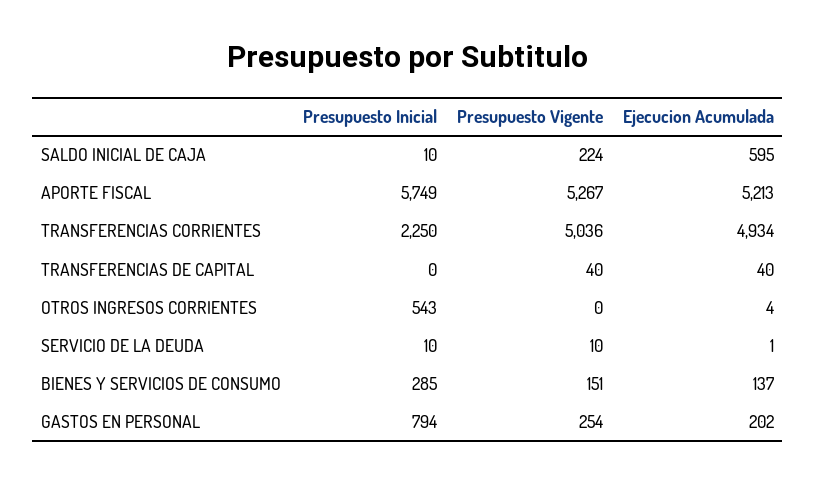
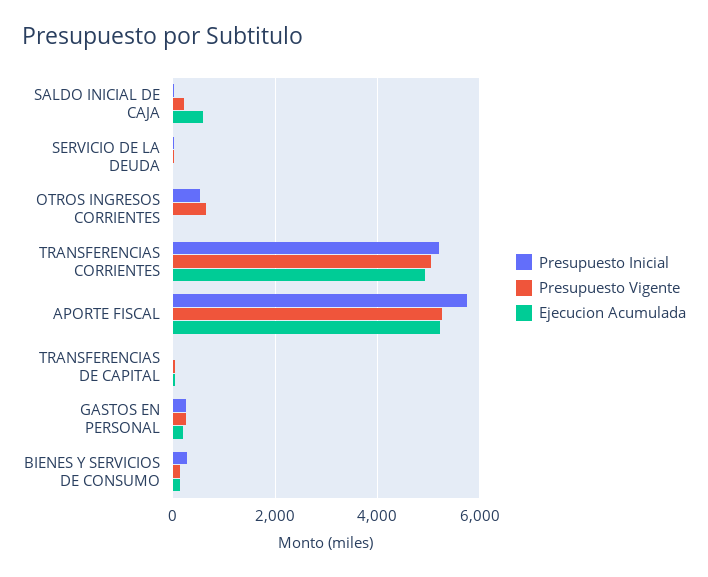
  {
    "Presupuesto Inicial": {
      "SALDO INICIAL DE CAJA": 10,
      "APORTE FISCAL": 5749,
-     "TRANSFERENCIAS CORRIENTES": 2250,
+     "TRANSFERENCIAS CORRIENTES": 5200,
      "TRANSFERENCIAS DE CAPITAL": 0,
      "OTROS INGRESOS CORRIENTES": 543,
      "SERVICIO DE LA DEUDA": 10,
      "BIENES Y SERVICIOS DE CONSUMO": 285,
-     "GASTOS EN PERSONAL": 794
+     "GASTOS EN PERSONAL": 200
    },
    "Presupuesto Vigente": {
      "SALDO INICIAL DE CAJA": 224,
      "APORTE FISCAL": 5267,
      "TRANSFERENCIAS CORRIENTES": 5036,
      "TRANSFERENCIAS DE CAPITAL": 40,
-     "OTROS INGRESOS CORRIENTES": 0,
+     "OTROS INGRESOS CORRIENTES": 600,
      "SERVICIO DE LA DEUDA": 10,
      "BIENES Y SERVICIOS DE CONSUMO": 151,
      "GASTOS EN PERSONAL": 254
    },
    "Ejecucion Acumulada": {
      "SALDO INICIAL DE CAJA": 595,
      "APORTE FISCAL": 5213,
      "TRANSFERENCIAS CORRIENTES": 4934,
      "TRANSFERENCIAS DE CAPITAL": 40,
      "OTROS INGRESOS CORRIENTES": 4,
      "SERVICIO DE LA DEUDA": 1,
      "BIENES Y SERVICIOS DE CONSUMO": 137,
      "GASTOS EN PERSONAL": 202
    }
  }

